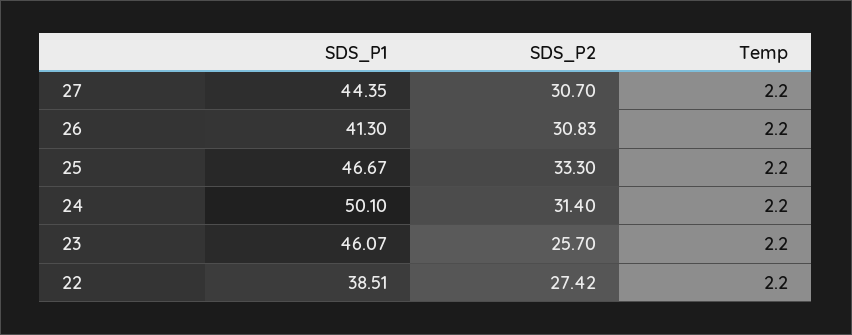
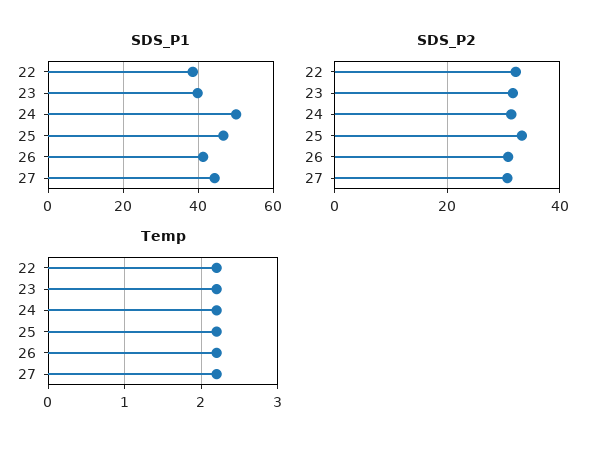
  {
    "SDS_P1": {
      "27": 44.35,
      "26": 41.3,
      "25": 46.67,
      "24": 50.1,
-     "23": 46.07,
+     "23": 40,
      "22": 38.51
    },
    "SDS_P2": {
      "27": 30.7,
      "26": 30.83,
      "25": 33.3,
      "24": 31.4,
-     "23": 25.7,
+     "23": 32,
-     "22": 27.42
+     "22": 32
    },
    "Temp": {
      "27": 2.2,
      "26": 2.2,
      "25": 2.2,
      "24": 2.2,
      "23": 2.2,
      "22": 2.2
    }
  }

